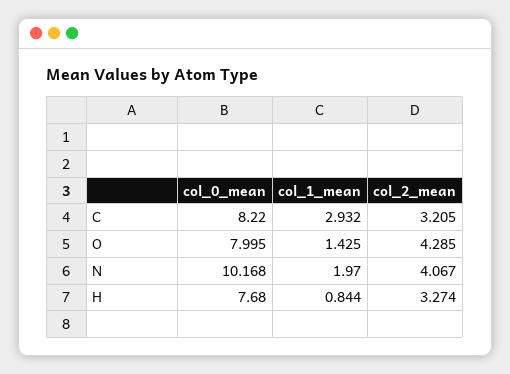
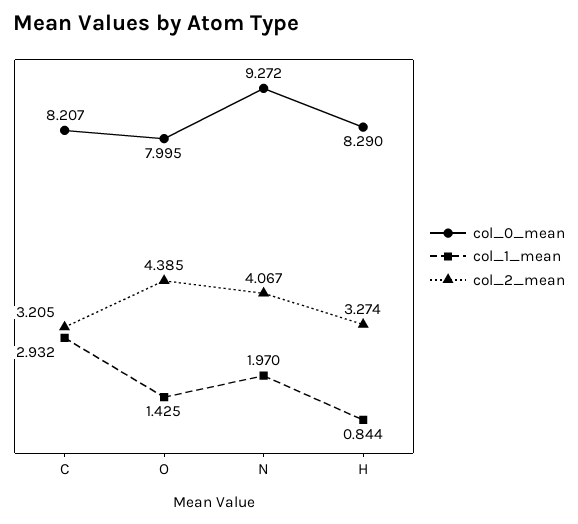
  {
    "col_0_mean": {
-     "C": 8.22,
+     "C": 8.207,
      "O": 7.995,
-     "N": 10.168,
+     "N": 9.272,
-     "H": 7.68
+     "H": 8.29
    },
    "col_1_mean": {
      "C": 2.932,
      "O": 1.425,
      "N": 1.97,
      "H": 0.844
    },
    "col_2_mean": {
      "C": 3.205,
-     "O": 4.285,
+     "O": 4.385,
      "N": 4.067,
      "H": 3.274
    }
  }

